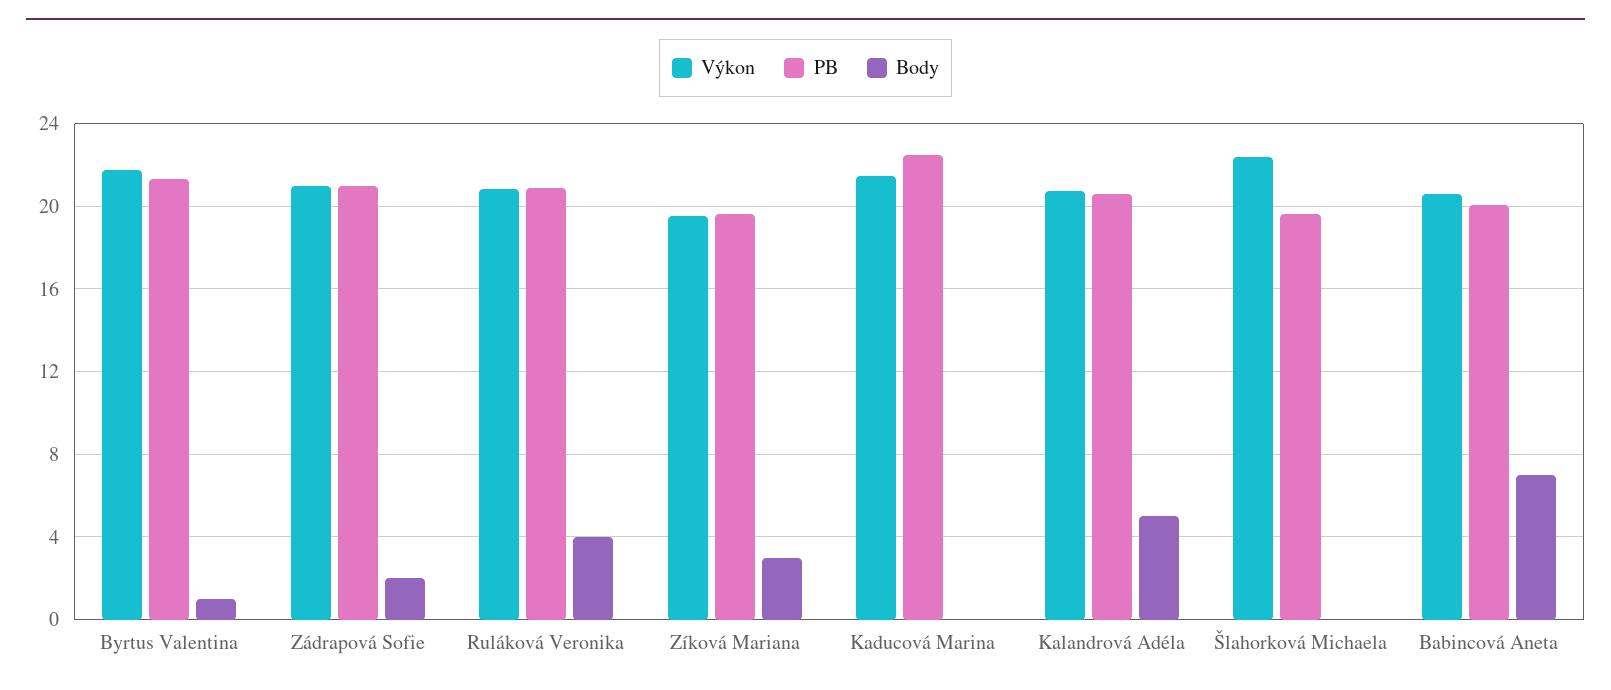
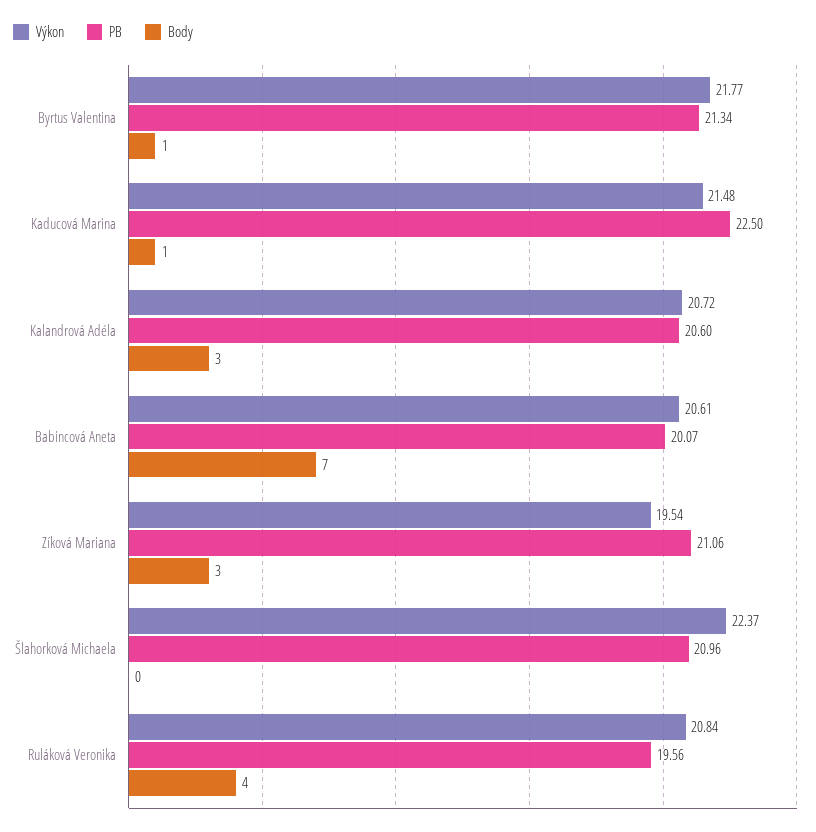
  {
    "Výkon": {
      "Byrtus Valentina": 21.77,
-     "Zádrapová Sofie": 21,
      "Ruláková Veronika": 20.84,
      "Zíková Mariana": 19.54,
      "Kaducová Marina": 21.48,
      "Kalandrová Adéla": 20.72,
      "Šlahorková Michaela": 22.37,
      "Babincová Aneta": 20.61
    },
    "PB": {
      "Byrtus Valentina": 21.34,
-     "Zádrapová Sofie": 21,
-     "Ruláková Veronika": 21,
+     "Ruláková Veronika": 19.56,
-     "Zíková Mariana": 19.5,
+     "Zíková Mariana": 21.06,
      "Kaducová Marina": 22.5,
      "Kalandrová Adéla": 20.6,
-     "Šlahorková Michaela": 19.5,
+     "Šlahorková Michaela": 20.96,
      "Babincová Aneta": 20.07
    },
    "Body": {
      "Byrtus Valentina": 1,
-     "Zádrapová Sofie": 2,
      "Ruláková Veronika": 4,
      "Zíková Mariana": 3,
-     "Kaducová Marina": 0,
+     "Kaducová Marina": 1,
-     "Kalandrová Adéla": 5,
+     "Kalandrová Adéla": 3,
      "Šlahorková Michaela": 0,
      "Babincová Aneta": 7
    }
  }

